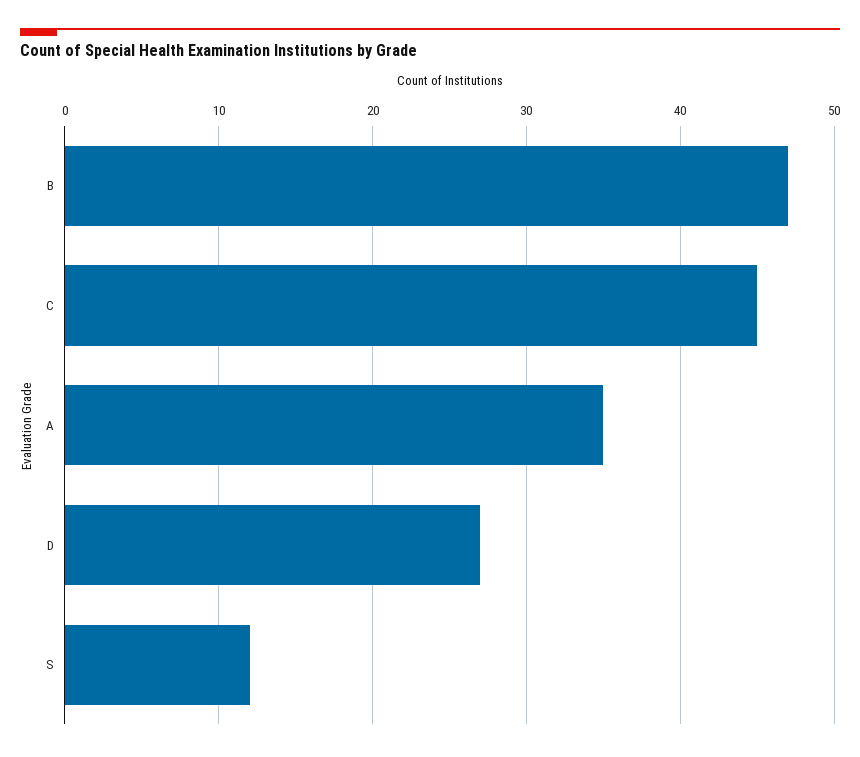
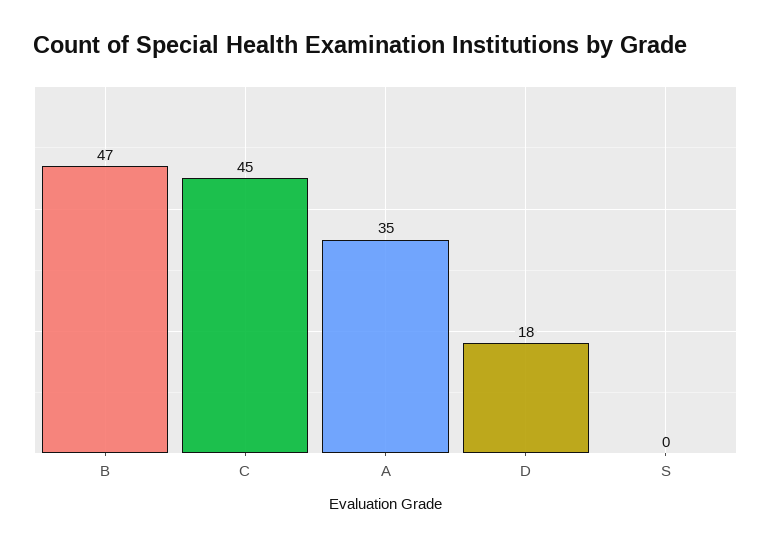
  {
    "B": 47,
    "C": 45,
    "A": 35,
-   "D": 27,
+   "D": 18,
-   "S": 12
+   "S": 0
  }

